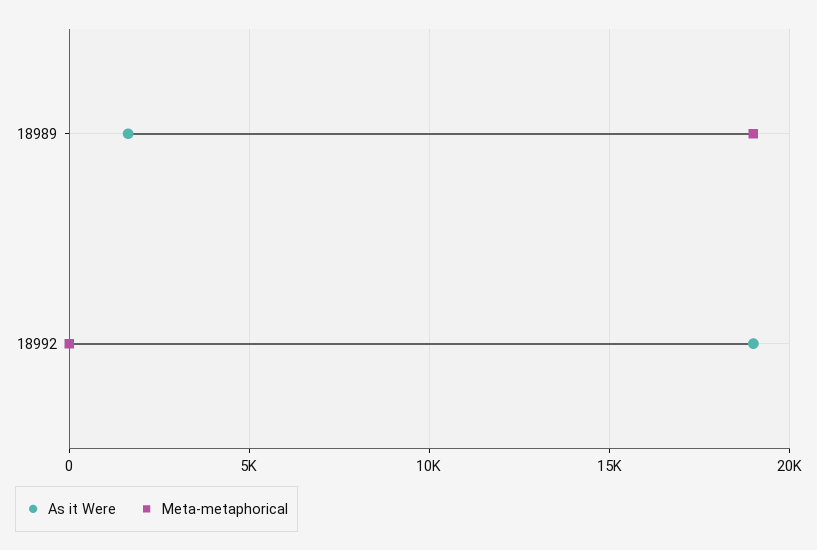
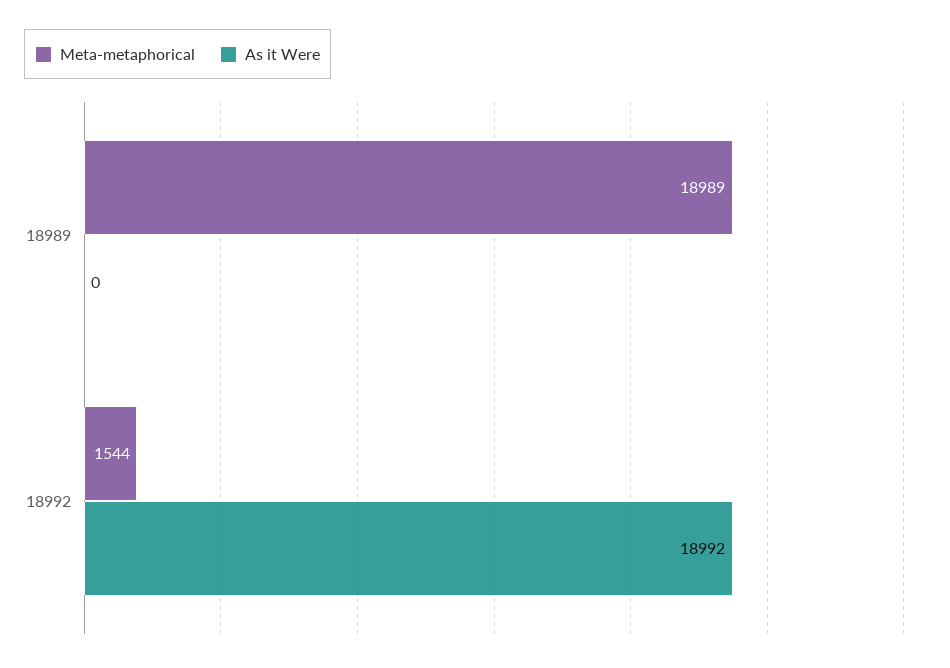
  {
    "As it Were": {
-     "18989": 1500,
+     "18989": 0,
      "18992": 18992
    },
    "Meta-metaphorical": {
      "18989": 18989,
-     "18992": 0
+     "18992": 1544
    }
  }

